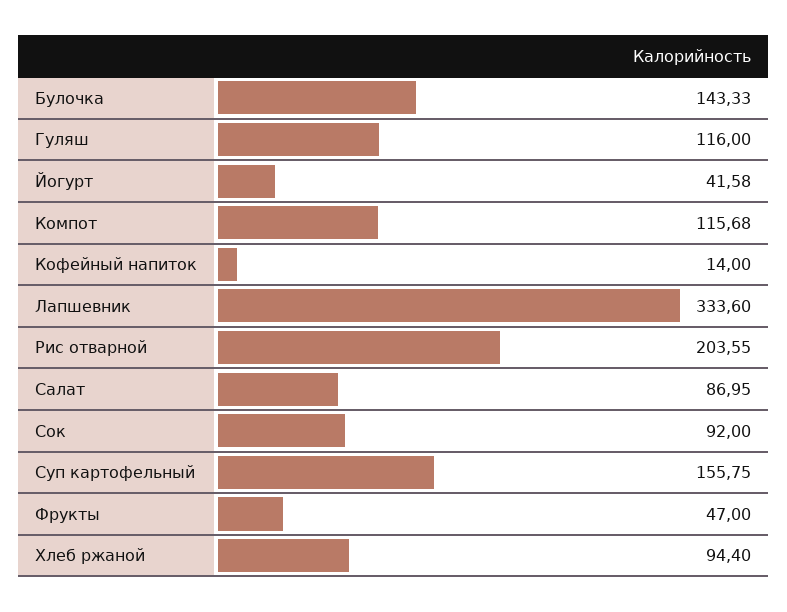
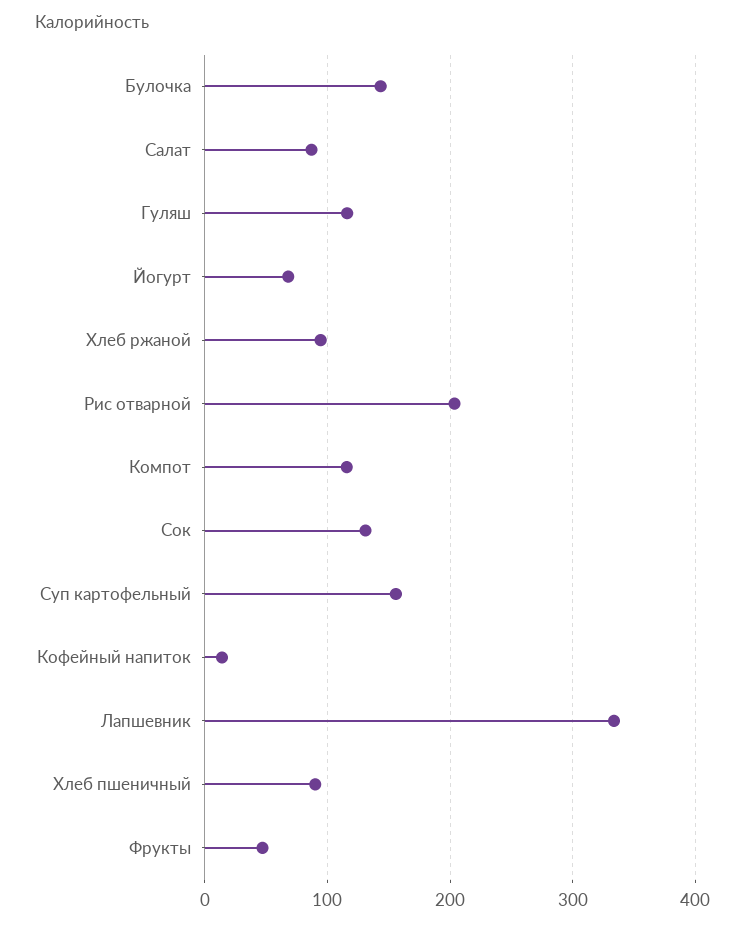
  {
    "Булочка": 143.33,
    "Гуляш": 116,
-   "Йогурт": 41.58,
+   "Йогурт": 70,
    "Компот": 115.68,
    "Кофейный напиток": 14,
    "Лапшевник": 333.6,
    "Рис отварной": 203.55,
    "Салат": 86.95,
-   "Сок": 92,
+   "Сок": 130,
    "Суп картофельный": 155.75,
    "Фрукты": 47,
-   "Хлеб ржаной": 94.4
+   "Хлеб ржаной": 94.4,
+   "Хлеб пшеничный": 90
  }

